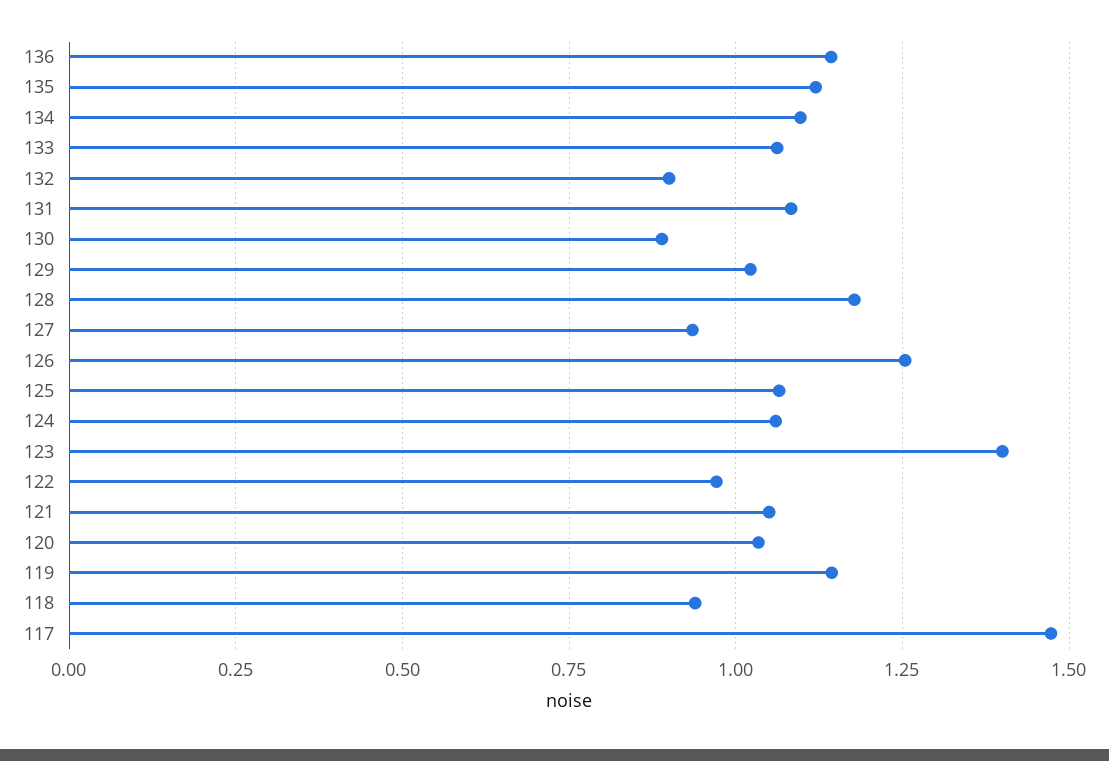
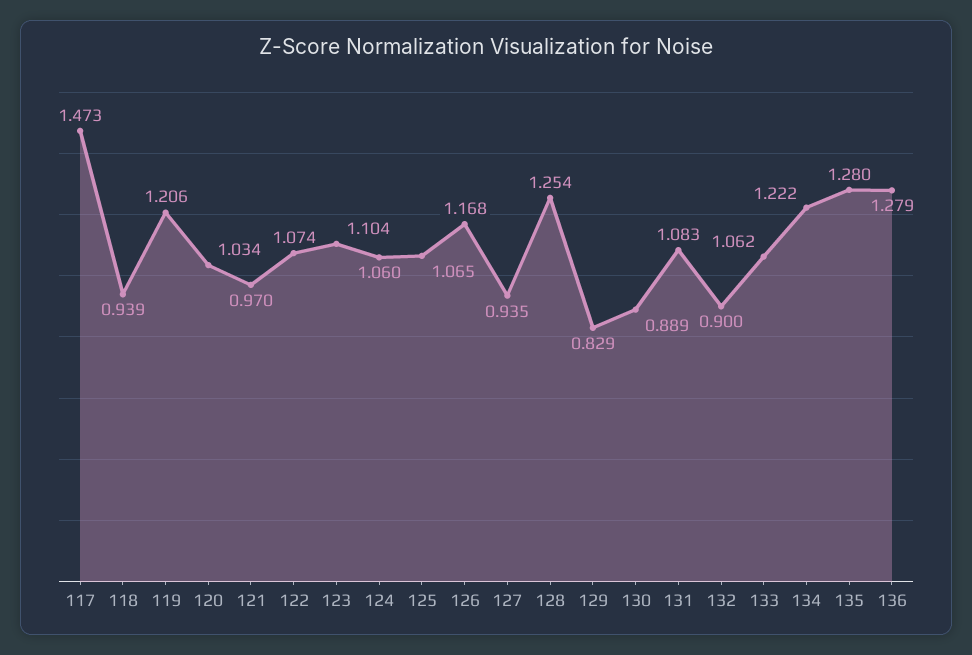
  {
-   "136": 1.15,
+   "136": 1.279,
-   "135": 1.125,
+   "135": 1.28,
-   "134": 1.1,
+   "134": 1.222,
    "133": 1.062,
    "132": 0.9,
    "131": 1.083,
    "130": 0.889,
-   "129": 1.025,
+   "129": 0.829,
-   "128": 1.175,
+   "128": 1.254,
    "127": 0.935,
-   "126": 1.25,
+   "126": 1.168,
    "125": 1.065,
    "124": 1.06,
-   "123": 1.4,
+   "123": 1.104,
-   "122": 0.975,
+   "122": 1.074,
-   "121": 1.05,
+   "121": 0.97,
    "120": 1.034,
-   "119": 1.15,
+   "119": 1.206,
    "118": 0.939,
    "117": 1.473
  }

